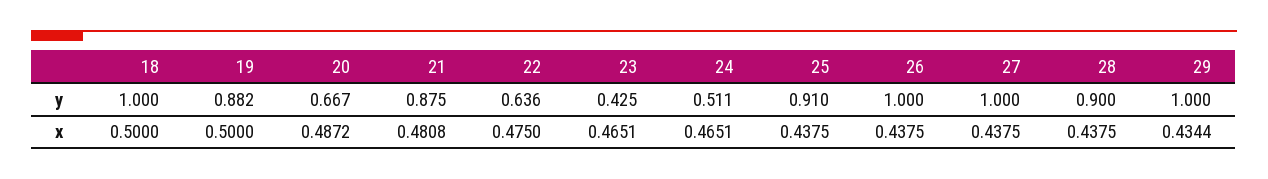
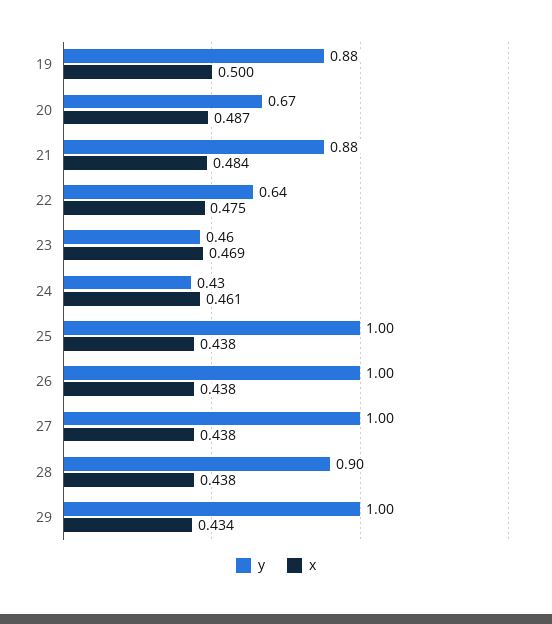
  {
    "y": {
-     "18": 1,
      "19": 0.882,
      "20": 0.667,
      "21": 0.875,
      "22": 0.636,
-     "23": 0.425,
+     "23": 0.46,
-     "24": 0.511,
+     "24": 0.43,
-     "25": 0.91,
+     "25": 1,
      "26": 1,
      "27": 1,
      "28": 0.9,
      "29": 1
    },
    "x": {
-     "18": 0.5,
      "19": 0.5,
      "20": 0.4872,
-     "21": 0.4808,
+     "21": 0.484,
      "22": 0.475,
-     "23": 0.4651,
+     "23": 0.469,
-     "24": 0.4651,
+     "24": 0.461,
      "25": 0.4375,
      "26": 0.4375,
      "27": 0.4375,
      "28": 0.4375,
      "29": 0.4344
    }
  }

